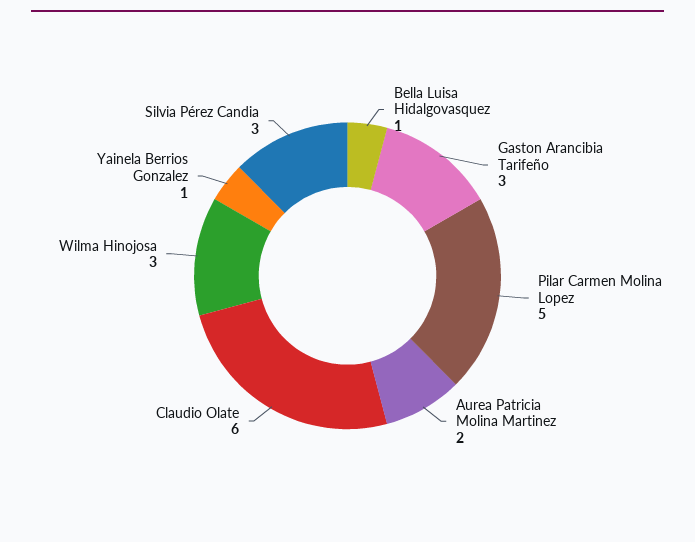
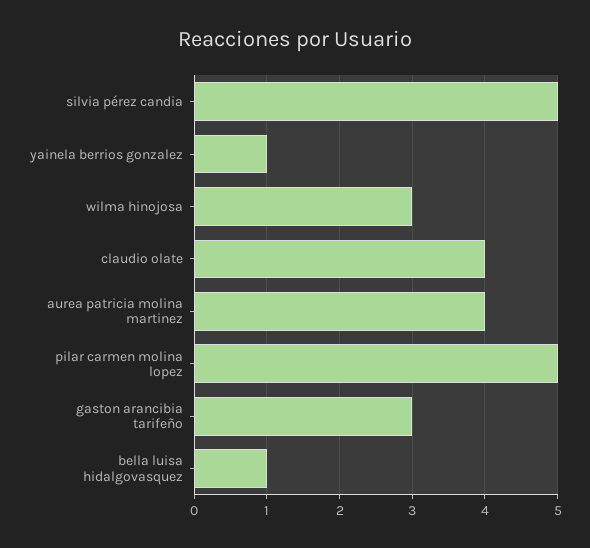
  {
    "Bella Luisa Hidalgovasquez": 1,
    "Gaston Arancibia Tarifeño": 3,
    "Pilar Carmen Molina Lopez": 5,
-   "Aurea Patricia Molina Martinez": 2,
+   "Aurea Patricia Molina Martinez": 4,
-   "Claudio Olate": 6,
+   "Claudio Olate": 4,
    "Wilma Hinojosa": 3,
    "Yainela Berrios Gonzalez": 1,
-   "Silvia Pérez Candia": 3
+   "Silvia Pérez Candia": 5
  }

